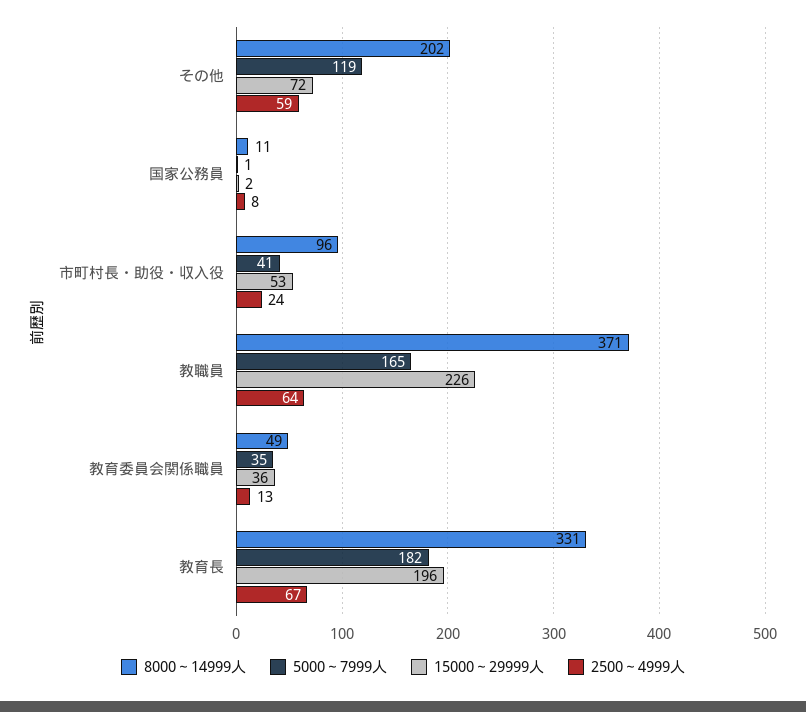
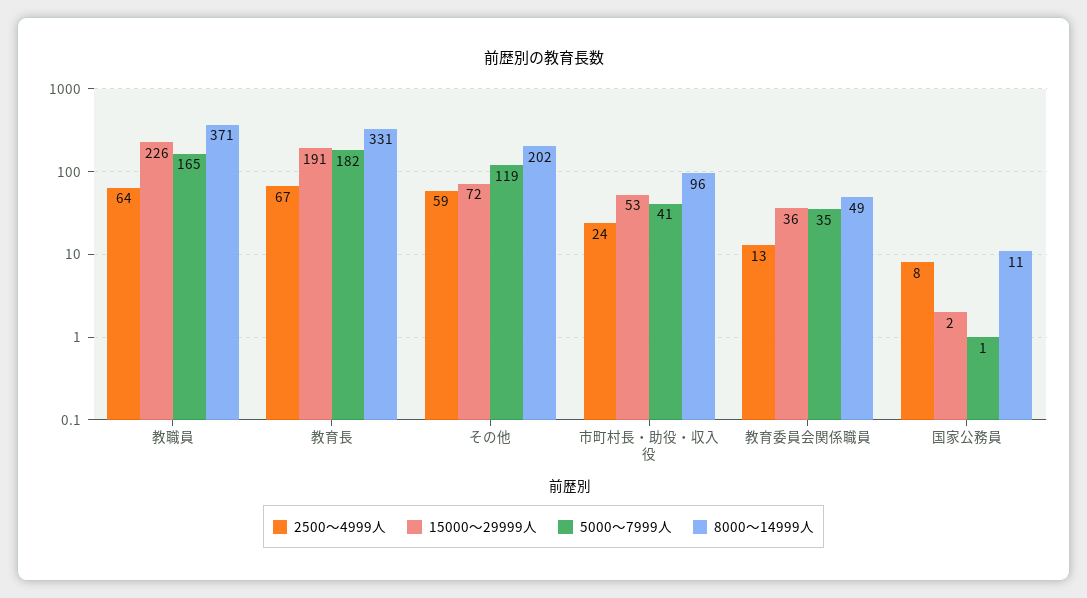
  {
    "8000～14999人": {
      "その他": 202,
      "国家公務員": 11,
      "市町村長・助役・収入役": 96,
      "教職員": 371,
      "教育委員会関係職員": 49,
      "教育長": 331
    },
    "5000～7999人": {
      "その他": 119,
      "国家公務員": 1,
      "市町村長・助役・収入役": 41,
      "教職員": 165,
      "教育委員会関係職員": 35,
      "教育長": 182
    },
    "15000～29999人": {
      "その他": 72,
      "国家公務員": 2,
      "市町村長・助役・収入役": 53,
      "教職員": 226,
      "教育委員会関係職員": 36,
-     "教育長": 196
+     "教育長": 191
    },
    "2500～4999人": {
      "その他": 59,
      "国家公務員": 8,
      "市町村長・助役・収入役": 24,
      "教職員": 64,
      "教育委員会関係職員": 13,
      "教育長": 67
    }
  }

